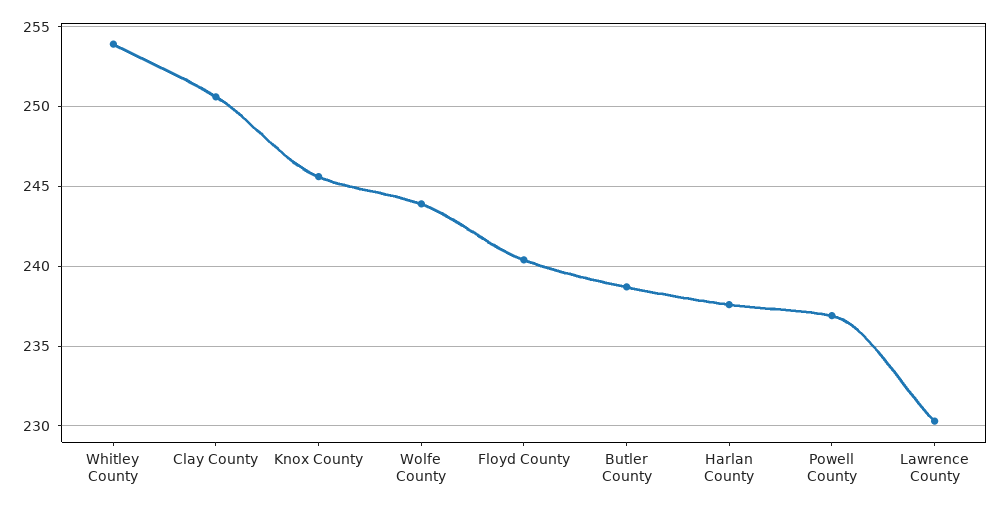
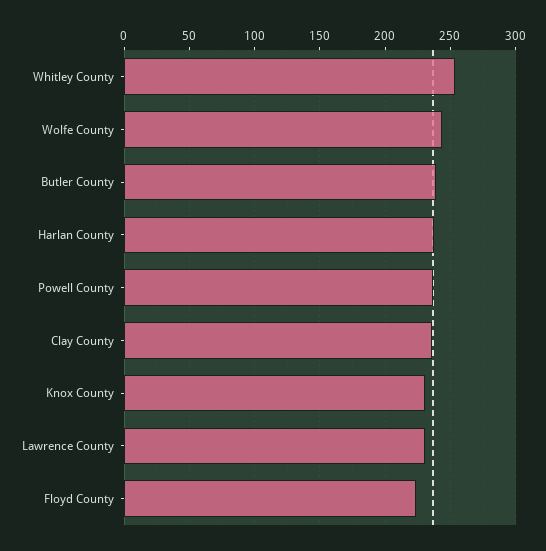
  {
    "Whitley County": 254,
-   "Clay County": 250.5,
+   "Clay County": 235,
-   "Knox County": 245.5,
+   "Knox County": 230,
    "Wolfe County": 244,
-   "Floyd County": 240.5,
+   "Floyd County": 225,
    "Butler County": 238.5,
    "Harlan County": 237.5,
    "Powell County": 237,
    "Lawrence County": 230.5
  }

